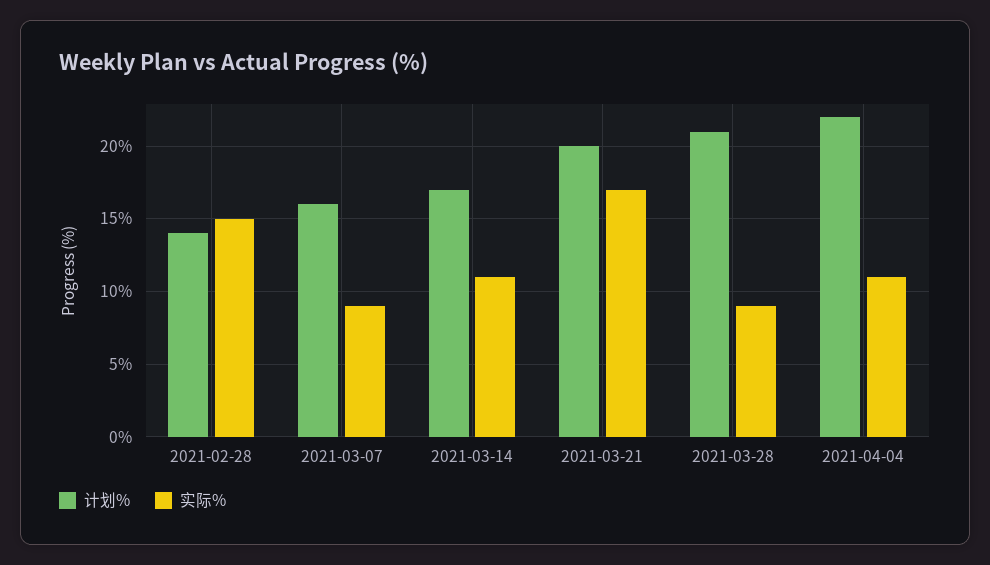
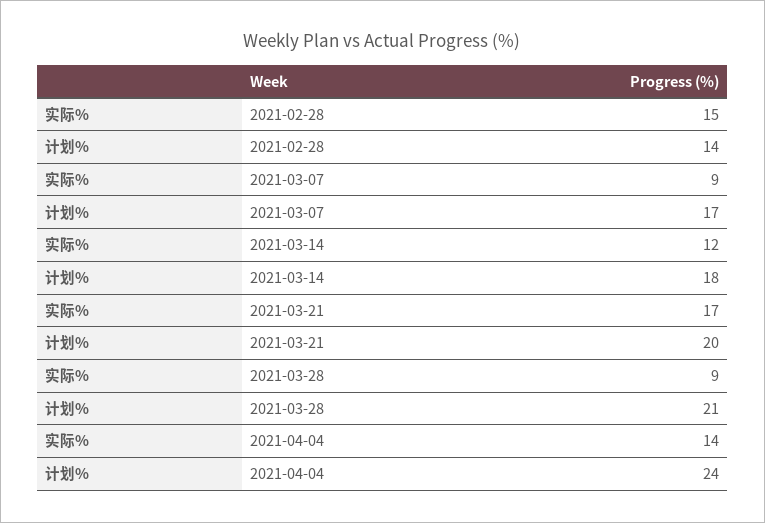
  {
    "计划%": {
      "2021-02-28": 14,
-     "2021-03-07": 16,
+     "2021-03-07": 17,
-     "2021-03-14": 17,
+     "2021-03-14": 18,
      "2021-03-21": 20,
      "2021-03-28": 21,
-     "2021-04-04": 22
+     "2021-04-04": 24
    },
    "实际%": {
      "2021-02-28": 15,
      "2021-03-07": 9,
-     "2021-03-14": 11,
+     "2021-03-14": 12,
      "2021-03-21": 17,
      "2021-03-28": 9,
-     "2021-04-04": 11
+     "2021-04-04": 14
    }
  }

